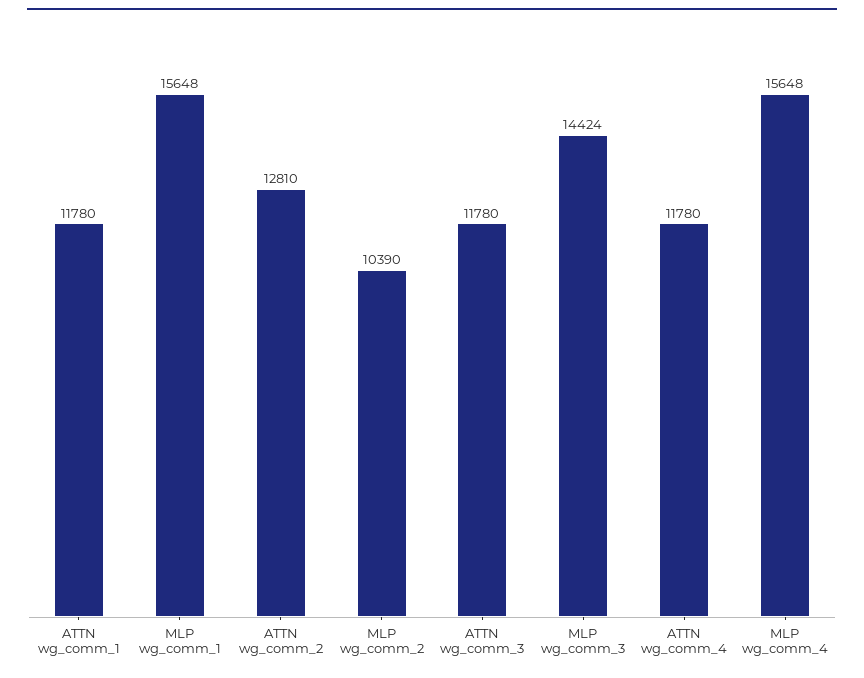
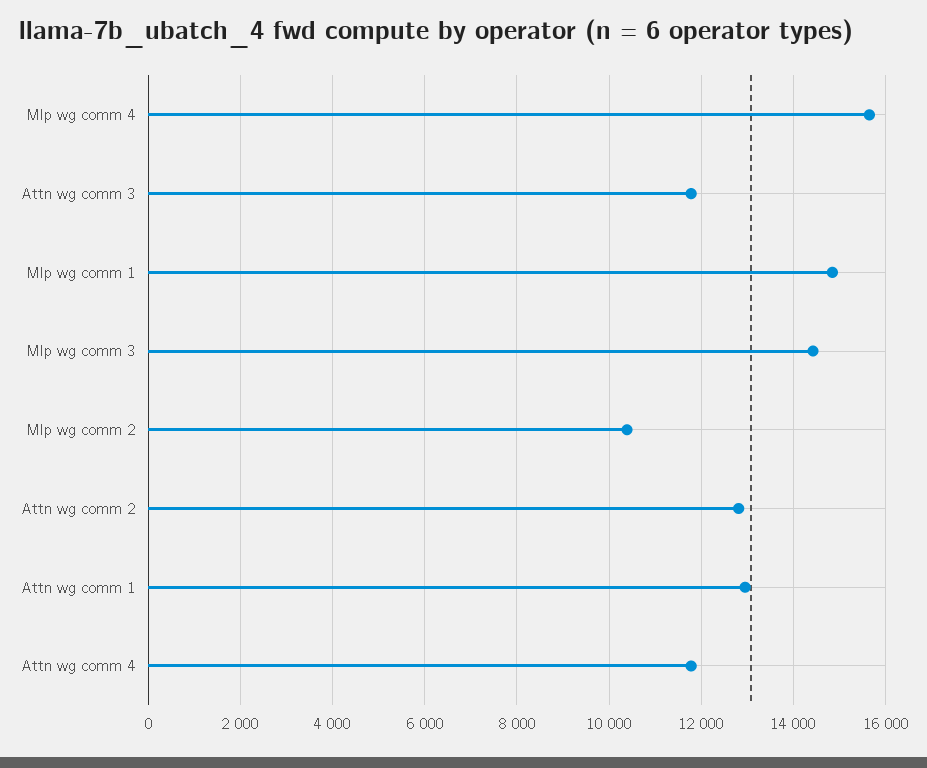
  {
-   "ATTN wg_comm_1": 11780,
+   "ATTN wg_comm_1": 13000,
-   "MLP wg_comm_1": 15648,
+   "MLP wg_comm_1": 14800,
    "ATTN wg_comm_2": 12810,
    "MLP wg_comm_2": 10390,
    "ATTN wg_comm_3": 11780,
    "MLP wg_comm_3": 14424,
    "ATTN wg_comm_4": 11780,
    "MLP wg_comm_4": 15648
  }

